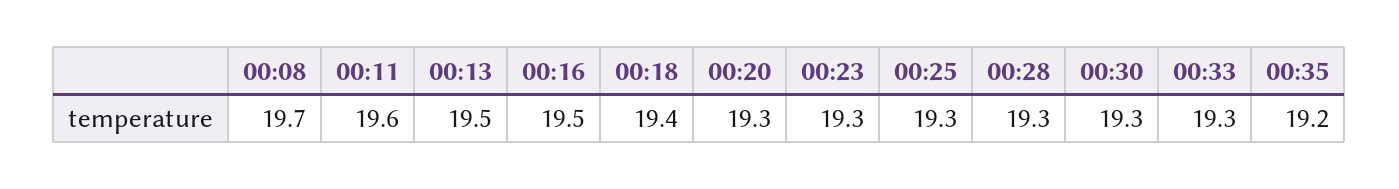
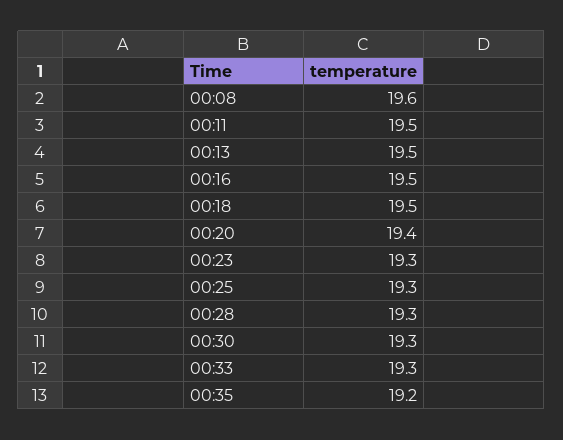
  {
-   "00:08": 19.7,
+   "00:08": 19.6,
-   "00:11": 19.6,
+   "00:11": 19.5,
    "00:13": 19.5,
    "00:16": 19.5,
-   "00:18": 19.4,
+   "00:18": 19.5,
-   "00:20": 19.3,
+   "00:20": 19.4,
    "00:23": 19.3,
    "00:25": 19.3,
    "00:28": 19.3,
    "00:30": 19.3,
    "00:33": 19.3,
    "00:35": 19.2
  }

